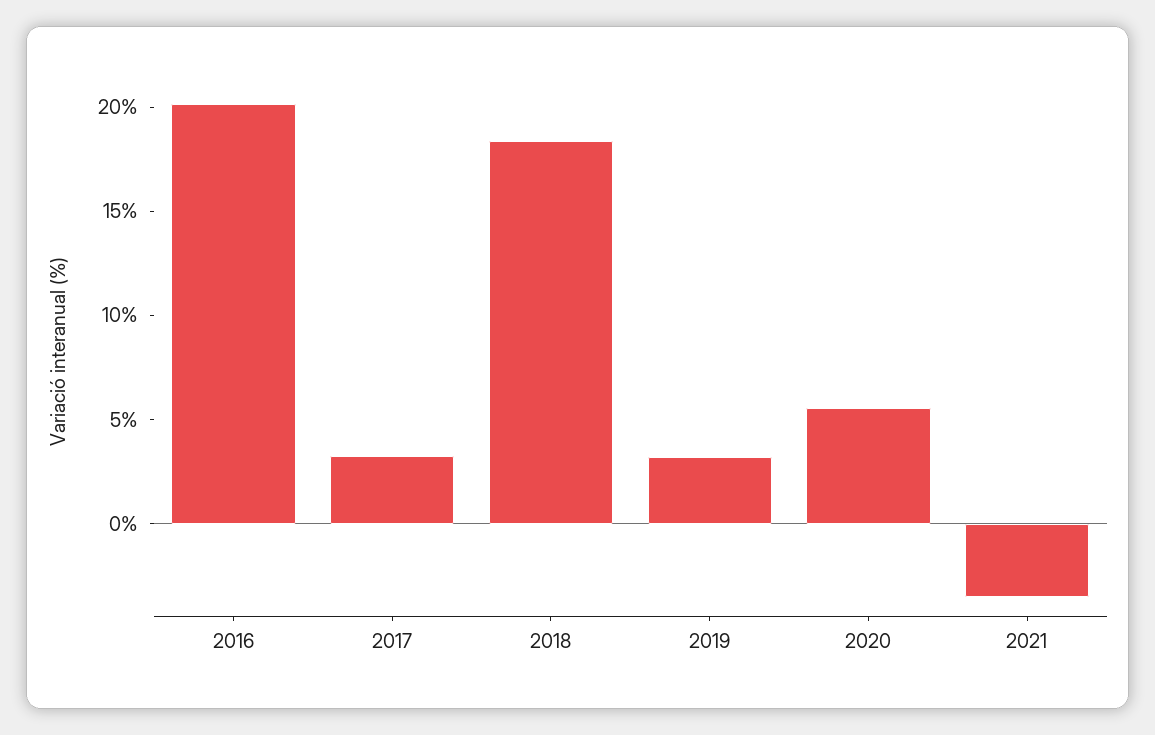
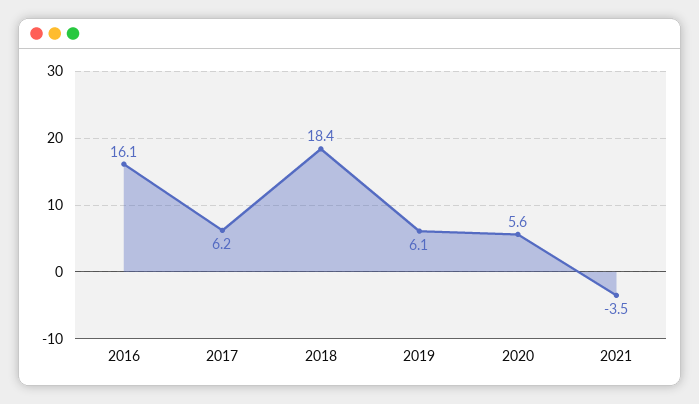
  {
-   "2016": 20,
+   "2016": 16.1,
-   "2017": 3,
+   "2017": 6.2,
    "2018": 18.4,
-   "2019": 3,
+   "2019": 6.1,
    "2020": 5.6,
    "2021": -3.5
  }

